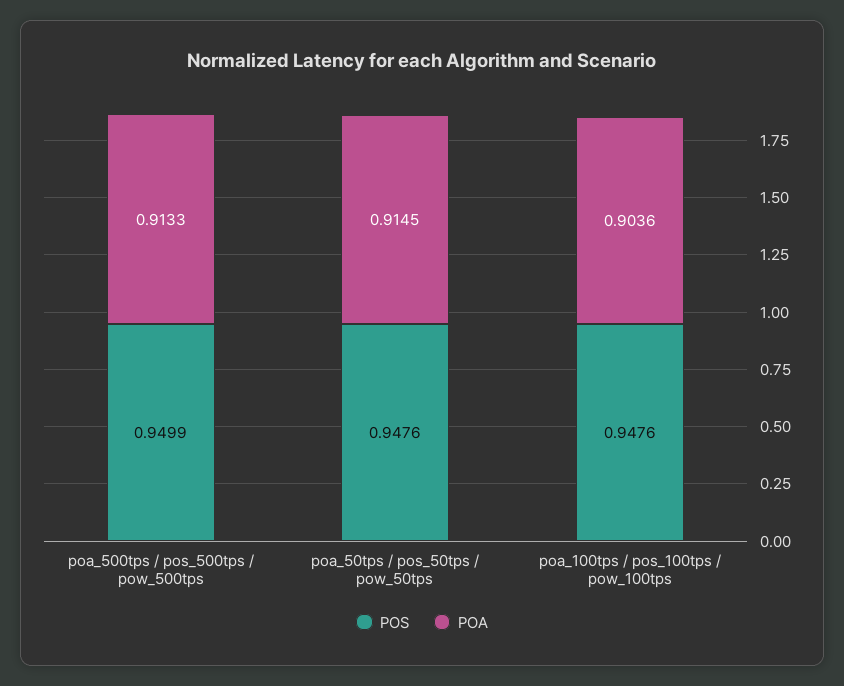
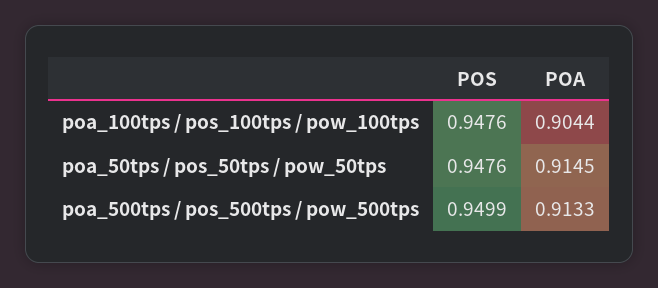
  {
    "POS": {
      "poa_500tps / pos_500tps / pow_500tps": 0.9499,
      "poa_50tps / pos_50tps / pow_50tps": 0.9476,
      "poa_100tps / pos_100tps / pow_100tps": 0.9476
    },
    "POA": {
      "poa_500tps / pos_500tps / pow_500tps": 0.9133,
      "poa_50tps / pos_50tps / pow_50tps": 0.9145,
-     "poa_100tps / pos_100tps / pow_100tps": 0.9036
+     "poa_100tps / pos_100tps / pow_100tps": 0.9044
    }
  }

